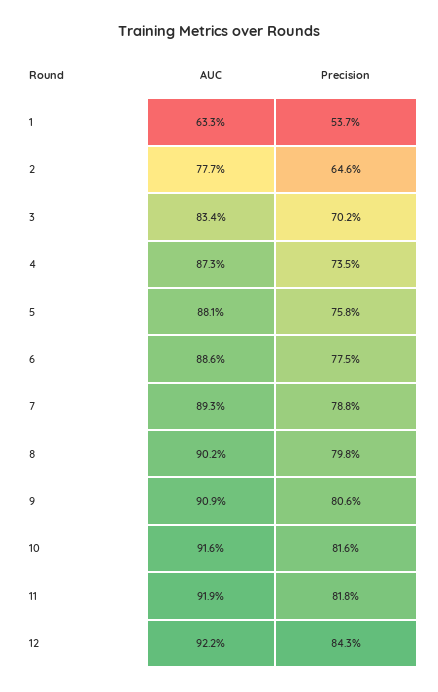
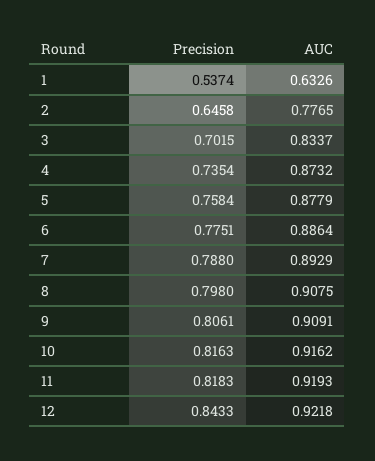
  {
    "AUC": {
      "1": 0.6326,
      "2": 0.7765,
      "3": 0.8337,
      "4": 0.8732,
-     "5": 0.881,
+     "5": 0.8779,
      "6": 0.8864,
      "7": 0.8929,
-     "8": 0.902,
+     "8": 0.9075,
      "9": 0.9091,
      "10": 0.9162,
      "11": 0.9193,
      "12": 0.9218
    },
    "Precision": {
      "1": 0.5374,
      "2": 0.6458,
      "3": 0.7015,
      "4": 0.7354,
      "5": 0.7584,
      "6": 0.7751,
      "7": 0.788,
      "8": 0.798,
      "9": 0.8061,
      "10": 0.8163,
      "11": 0.8183,
      "12": 0.8433
    }
  }

